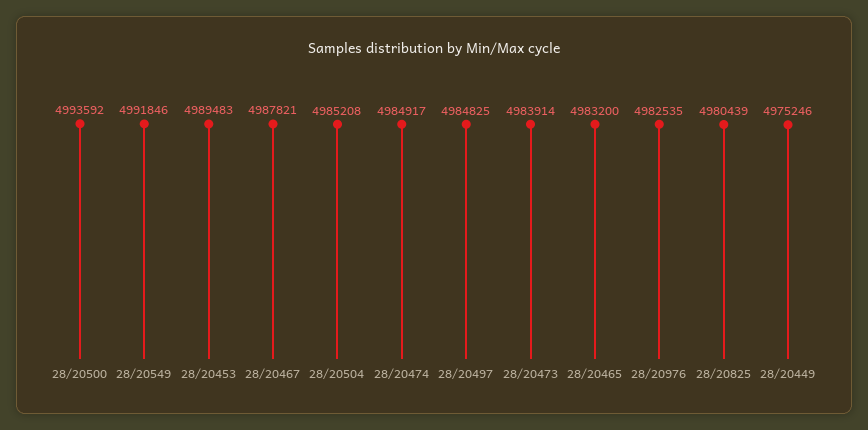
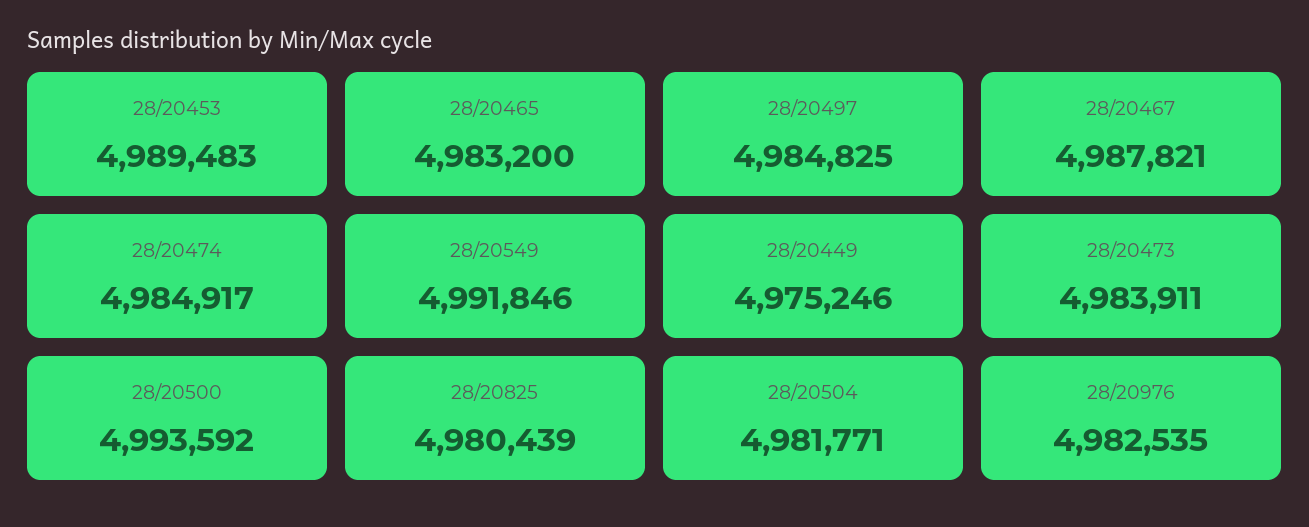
  {
    "28/20500": 4993592,
    "28/20549": 4991846,
    "28/20453": 4989483,
    "28/20467": 4987821,
-   "28/20504": 4985208,
+   "28/20504": 4981771,
    "28/20474": 4984917,
    "28/20497": 4984825,
-   "28/20473": 4983914,
+   "28/20473": 4983911,
    "28/20465": 4983200,
    "28/20976": 4982535,
    "28/20825": 4980439,
    "28/20449": 4975246
  }

